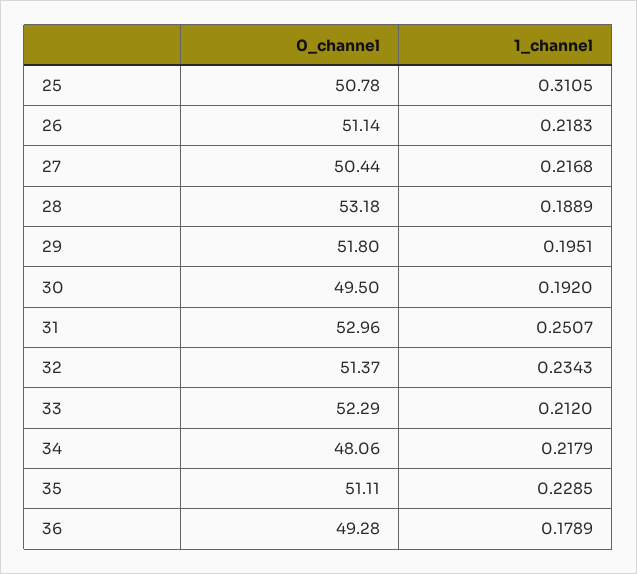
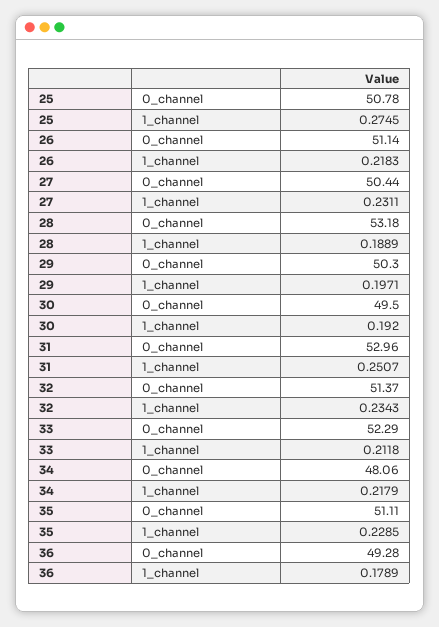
  {
    "0_channel": {
      "25": 50.78,
      "26": 51.14,
      "27": 50.44,
      "28": 53.18,
-     "29": 51.8,
+     "29": 50.3,
      "30": 49.5,
      "31": 52.96,
      "32": 51.37,
      "33": 52.29,
      "34": 48.06,
      "35": 51.11,
      "36": 49.28
    },
    "1_channel": {
-     "25": 0.3105,
+     "25": 0.2745,
      "26": 0.2183,
-     "27": 0.2168,
+     "27": 0.2311,
      "28": 0.1889,
-     "29": 0.1951,
+     "29": 0.1971,
      "30": 0.192,
      "31": 0.2507,
      "32": 0.2343,
-     "33": 0.212,
+     "33": 0.2118,
      "34": 0.2179,
      "35": 0.2285,
      "36": 0.1789
    }
  }

